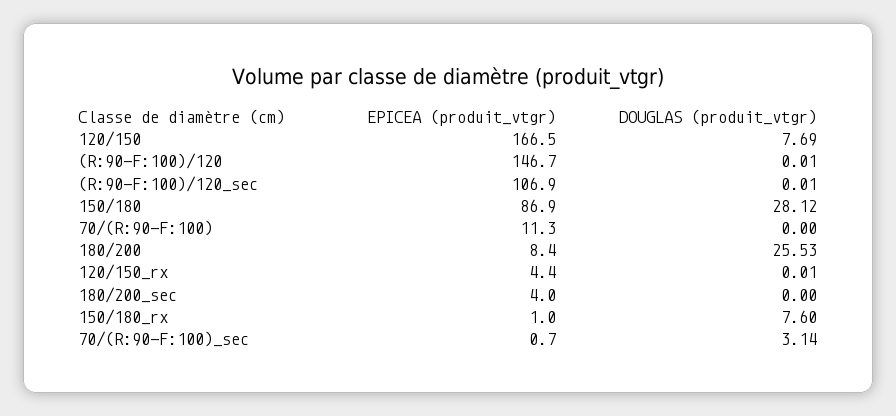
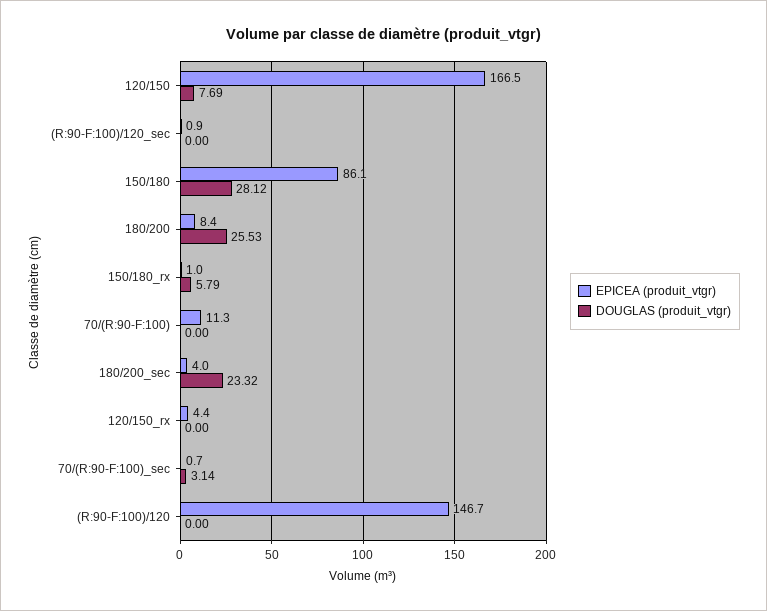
  {
    "EPICEA (produit_vtgr)": {
      "120/150": 166.5,
      "(R:90-F:100)/120": 146.7,
-     "(R:90-F:100)/120_sec": 106.9,
+     "(R:90-F:100)/120_sec": 0.9,
-     "150/180": 86.9,
+     "150/180": 86.1,
      "70/(R:90-F:100)": 11.3,
      "180/200": 8.4,
      "120/150_rx": 4.4,
      "180/200_sec": 4,
      "150/180_rx": 1,
      "70/(R:90-F:100)_sec": 0.7
    },
    "DOUGLAS (produit_vtgr)": {
      "120/150": 7.69,
-     "(R:90-F:100)/120": 0.01,
+     "(R:90-F:100)/120": 0,
-     "(R:90-F:100)/120_sec": 0.01,
+     "(R:90-F:100)/120_sec": 0,
      "150/180": 28.12,
      "70/(R:90-F:100)": 0,
      "180/200": 25.53,
-     "120/150_rx": 0.01,
+     "120/150_rx": 0,
-     "180/200_sec": 0,
+     "180/200_sec": 23.32,
-     "150/180_rx": 7.6,
+     "150/180_rx": 5.79,
      "70/(R:90-F:100)_sec": 3.14
    }
  }

